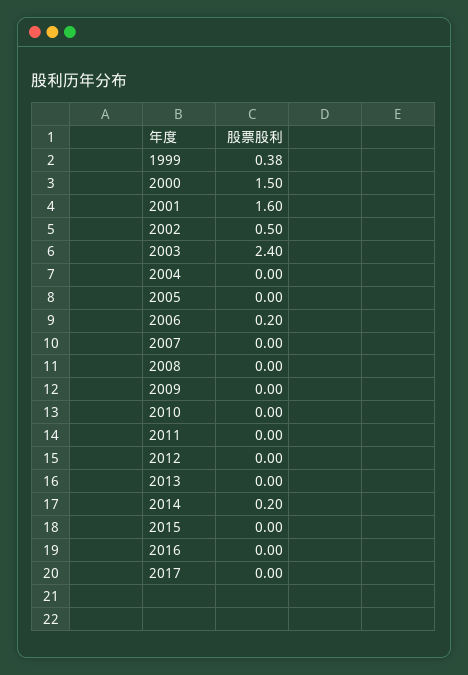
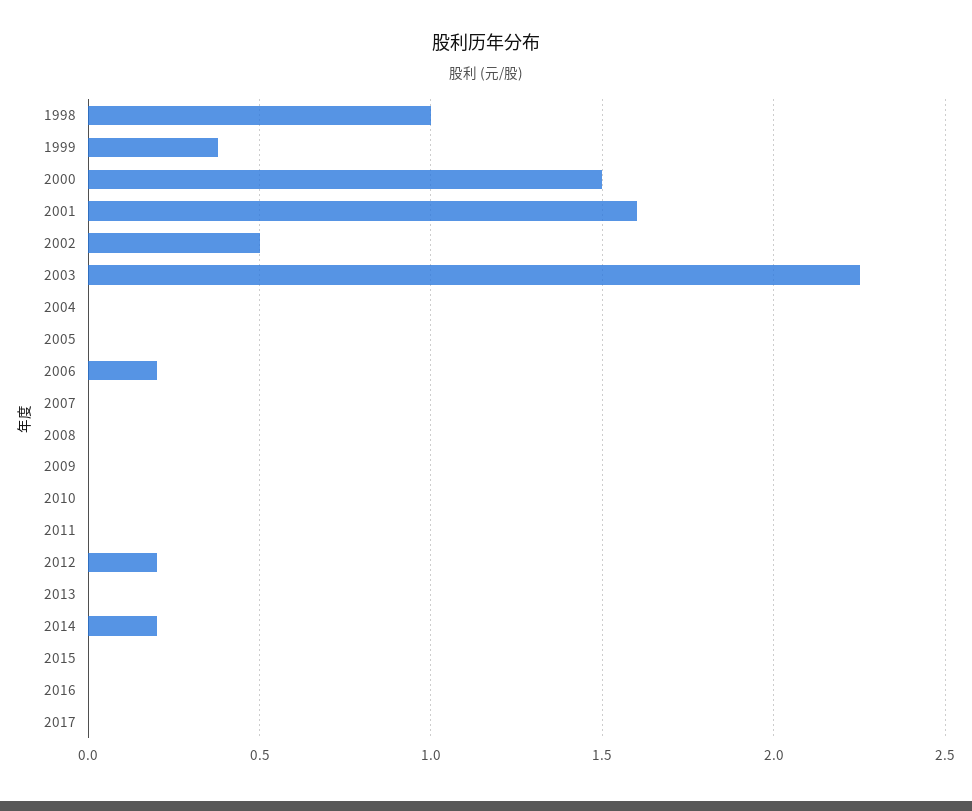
  {
    "1999": 0.38,
    "2000": 1.5,
    "2001": 1.6,
    "2002": 0.5,
-   "2003": 2.4,
+   "2003": 2.25,
    "2004": 0,
    "2005": 0,
    "2006": 0.2,
    "2007": 0,
    "2008": 0,
    "2009": 0,
    "2010": 0,
    "2011": 0,
-   "2012": 0,
+   "2012": 0.2,
    "2013": 0,
    "2014": 0.2,
    "2015": 0,
    "2016": 0,
-   "2017": 0
+   "2017": 0,
+   "1998": 1
  }

